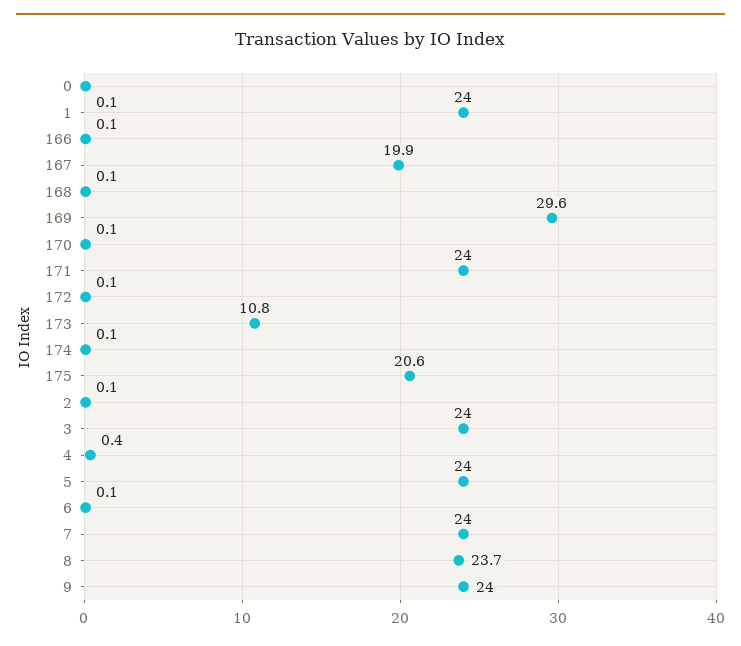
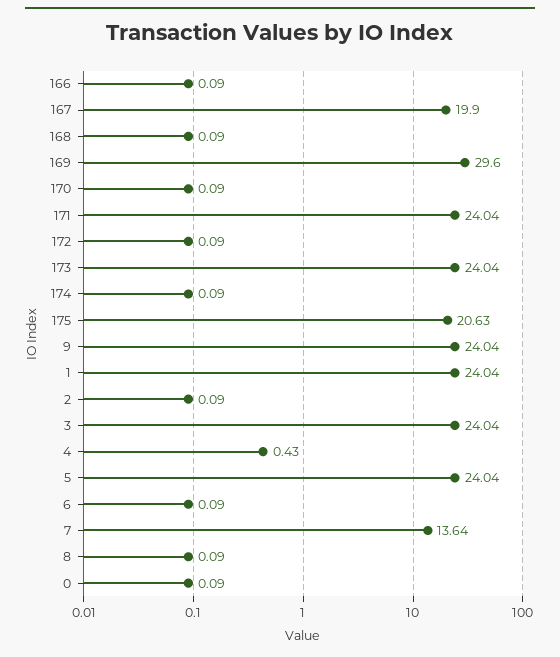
  {
    "0": 0.09,
    "1": 24.04,
    "166": 0.09,
    "167": 19.9,
    "168": 0.09,
    "169": 29.6,
    "170": 0.09,
    "171": 24.04,
    "172": 0.09,
-   "173": 10.8,
+   "173": 24.04,
    "174": 0.09,
    "175": 20.63,
    "2": 0.09,
    "3": 24.04,
    "4": 0.43,
    "5": 24.04,
    "6": 0.09,
-   "7": 24,
+   "7": 13.64,
-   "8": 23.7,
+   "8": 0.09,
    "9": 24.04
  }

